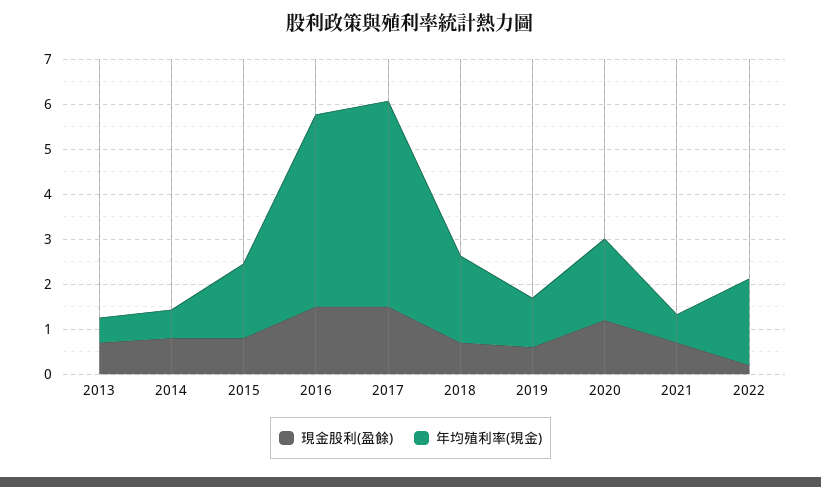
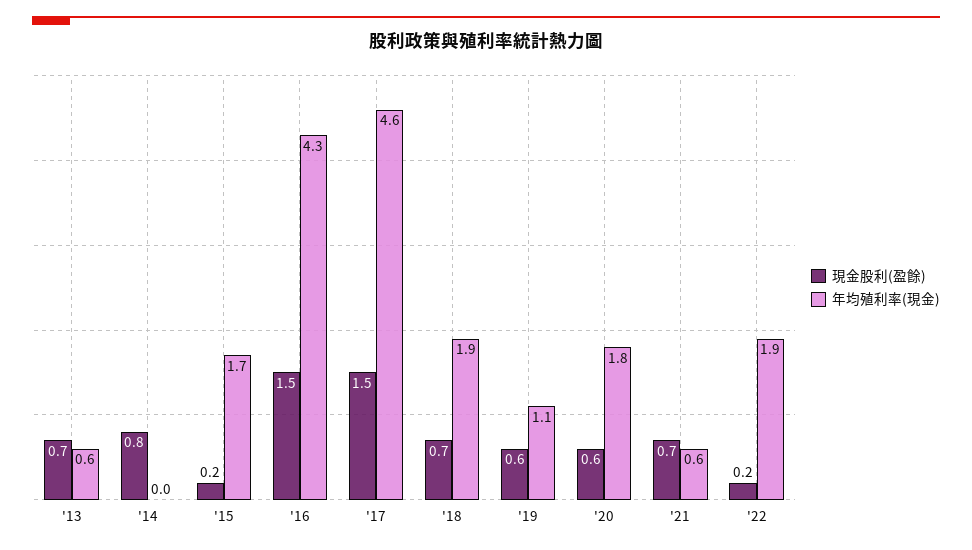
  {
    "現金股利(盈餘)": {
      "2013": 0.7,
      "2014": 0.8,
-     "2015": 0.8,
+     "2015": 0.2,
      "2016": 1.5,
      "2017": 1.5,
      "2018": 0.7,
      "2019": 0.6,
-     "2020": 1.2,
+     "2020": 0.6,
      "2021": 0.7,
      "2022": 0.2
    },
    "年均殖利率(現金)": {
      "2013": 0.6,
-     "2014": 0.6,
+     "2014": 0,
      "2015": 1.7,
      "2016": 4.3,
      "2017": 4.6,
      "2018": 1.9,
      "2019": 1.1,
      "2020": 1.8,
      "2021": 0.6,
      "2022": 1.9
    }
  }

